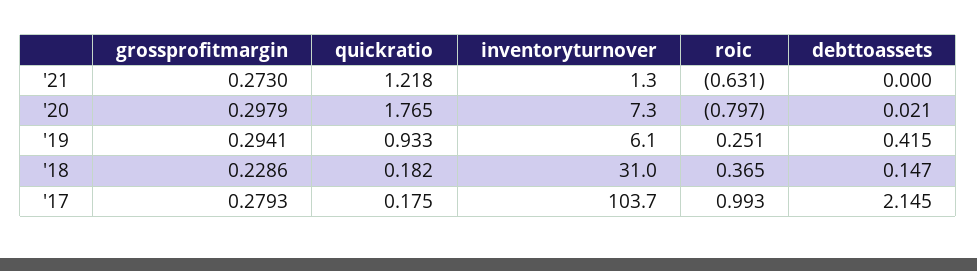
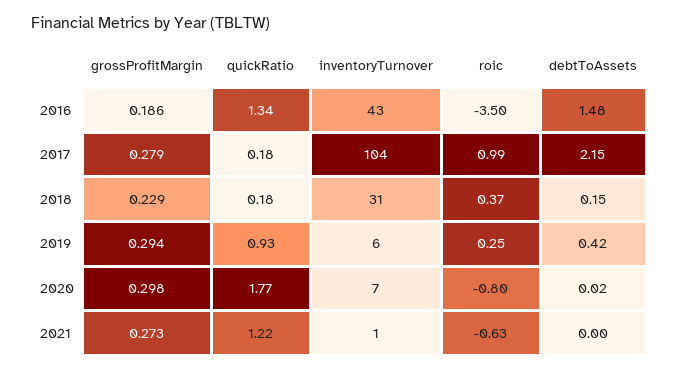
  {
    "grossprofitmargin": {
      "'21": 0.273,
      "'20": 0.2979,
      "'19": 0.2941,
      "'18": 0.2286,
-     "'17": 0.2793
+     "'17": 0.2793,
+     "2016": 0.186
    },
    "quickratio": {
      "'21": 1.218,
      "'20": 1.765,
      "'19": 0.933,
      "'18": 0.182,
-     "'17": 0.175
+     "'17": 0.175,
+     "2016": 1.34
    },
    "inventoryturnover": {
      "'21": 1.3,
      "'20": 7.3,
      "'19": 6.1,
      "'18": 31,
-     "'17": 103.7
+     "'17": 103.7,
+     "2016": 43
    },
    "roic": {
      "'21": -0.631,
      "'20": -0.797,
      "'19": 0.251,
      "'18": 0.365,
-     "'17": 0.993
+     "'17": 0.993,
+     "2016": -3.5
    },
    "debttoassets": {
      "'21": 0,
      "'20": 0.021,
      "'19": 0.415,
      "'18": 0.147,
-     "'17": 2.145
+     "'17": 2.145,
+     "2016": 1.48
    }
  }

